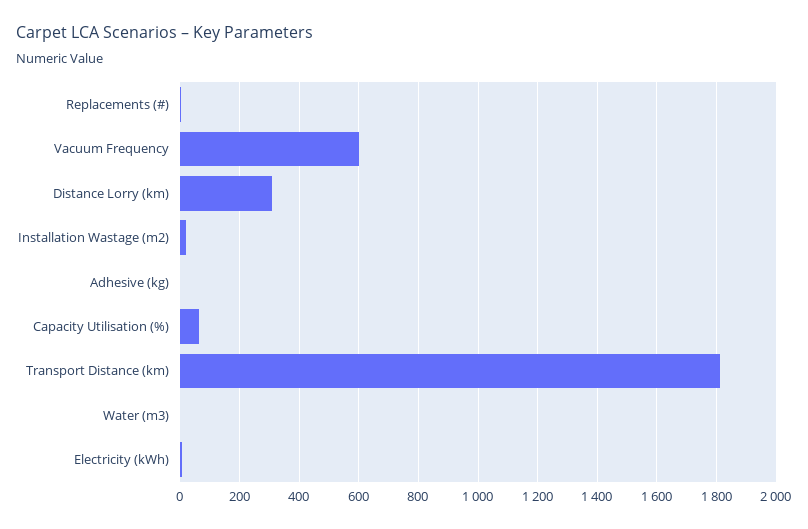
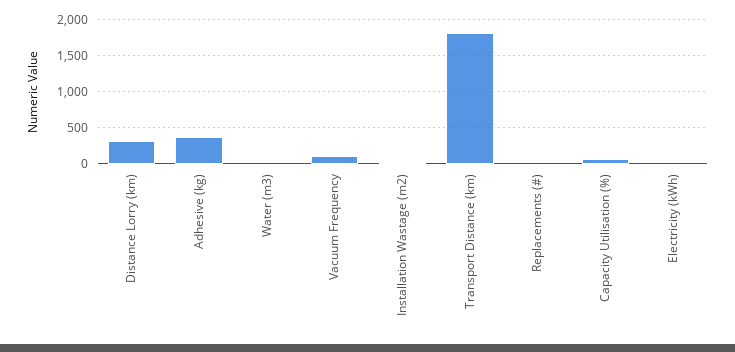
  {
    "Replacements (#)": 0,
-   "Vacuum Frequency": 600,
+   "Vacuum Frequency": 100,
    "Distance Lorry (km)": 300,
    "Installation Wastage (m2)": 25,
-   "Adhesive (kg)": 0,
+   "Adhesive (kg)": 400,
    "Capacity Utilisation (%)": 75,
    "Transport Distance (km)": 1800,
    "Water (m3)": 0,
    "Electricity (kWh)": 0
  }

